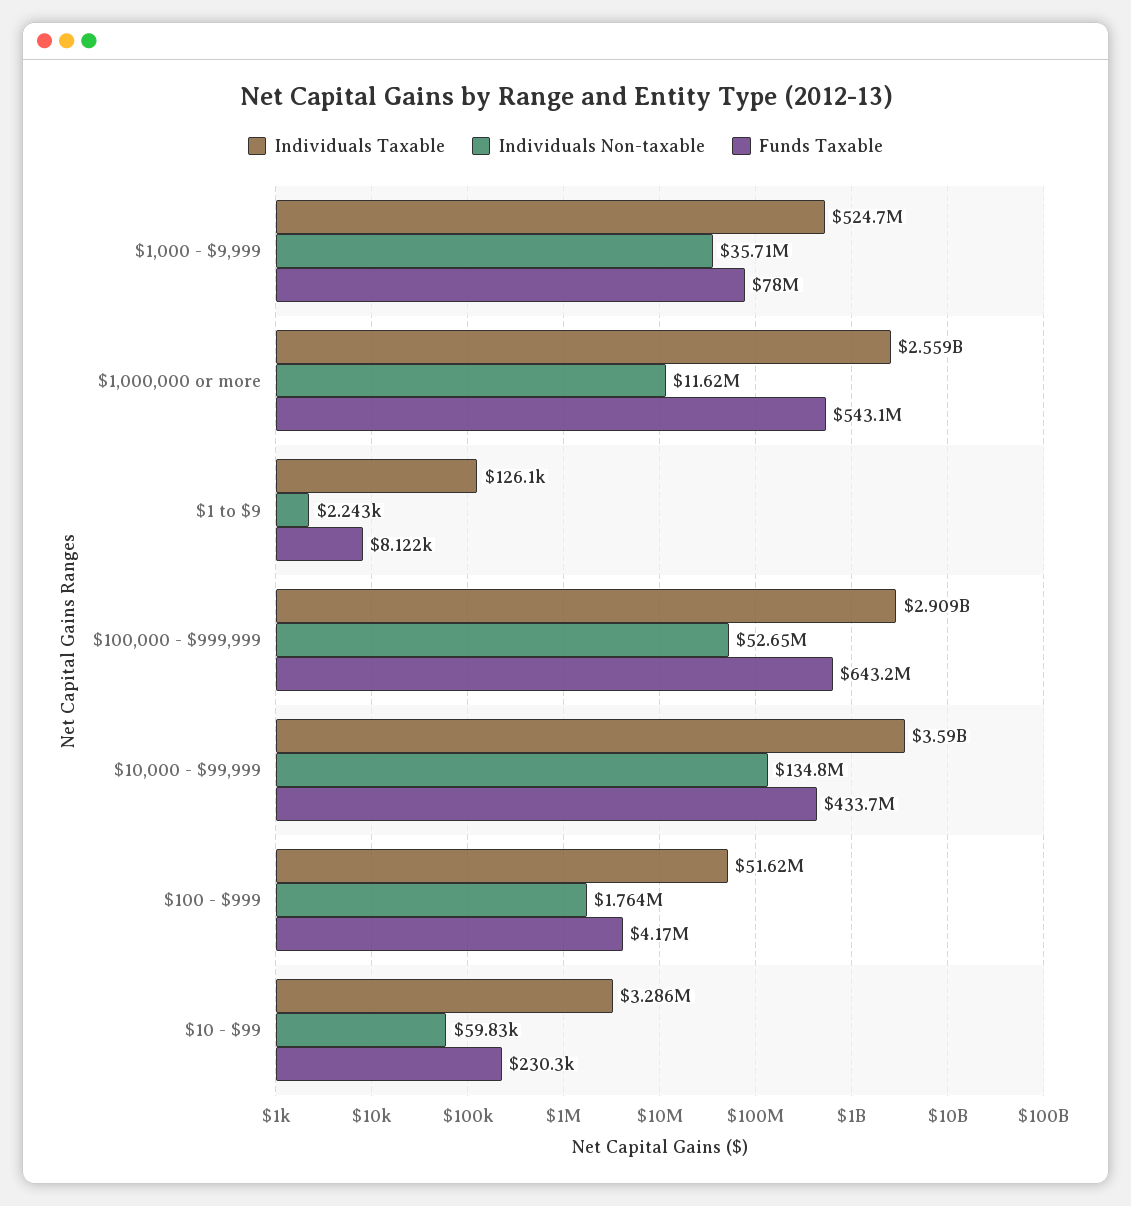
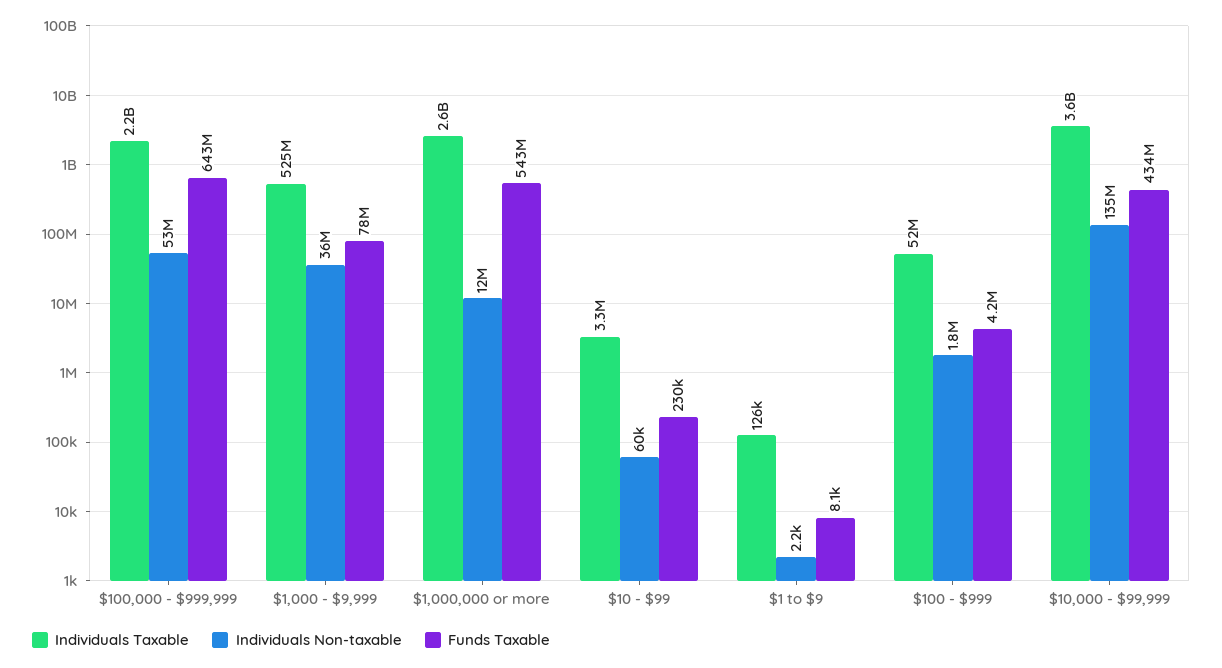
  {
    "Individuals Taxable": {
      "$1,000 - $9,999": 524700000,
      "$1,000,000 or more": 2559000000,
      "$1 to $9": 126100,
-     "$100,000 - $999,999": 2909000000,
+     "$100,000 - $999,999": 2200000000,
      "$10,000 - $99,999": 3590000000,
      "$100 - $999": 51620000,
      "$10 - $99": 3286000
    },
    "Individuals Non-taxable": {
      "$1,000 - $9,999": 35710000,
      "$1,000,000 or more": 11620000,
      "$1 to $9": 2243,
      "$100,000 - $999,999": 52650000,
      "$10,000 - $99,999": 134800000,
      "$100 - $999": 1764000,
      "$10 - $99": 59830
    },
    "Funds Taxable": {
      "$1,000 - $9,999": 78000000,
      "$1,000,000 or more": 543100000,
      "$1 to $9": 8122,
      "$100,000 - $999,999": 643200000,
      "$10,000 - $99,999": 433700000,
      "$100 - $999": 4170000,
      "$10 - $99": 230300
    }
  }

